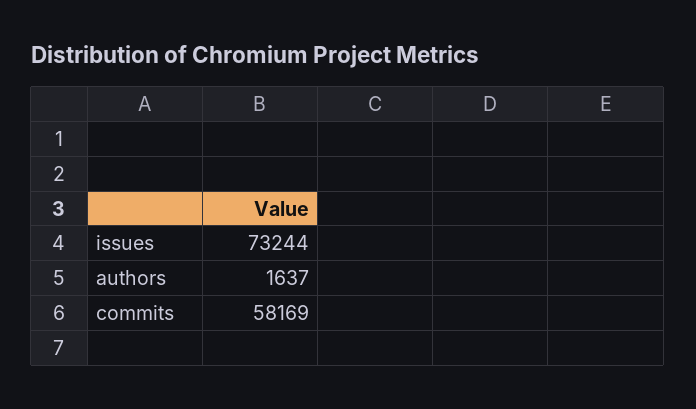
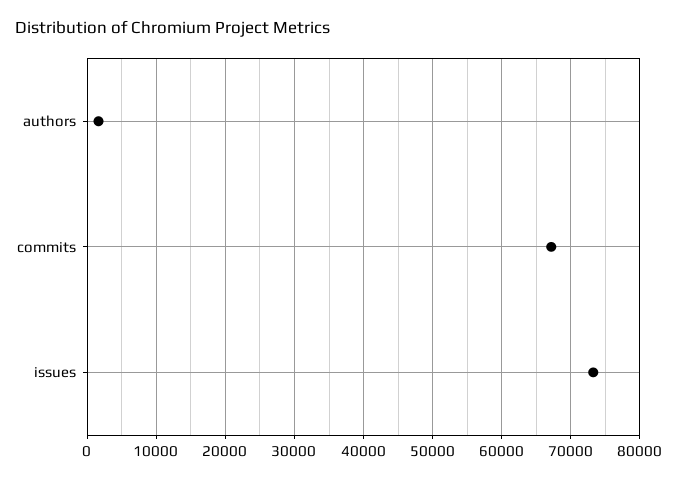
  {
    "issues": 73244,
    "authors": 1637,
-   "commits": 58169
+   "commits": 67000
  }

